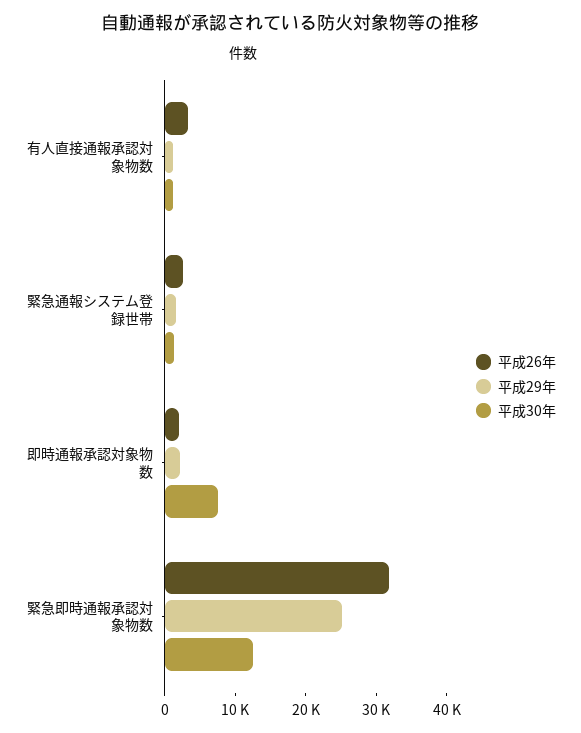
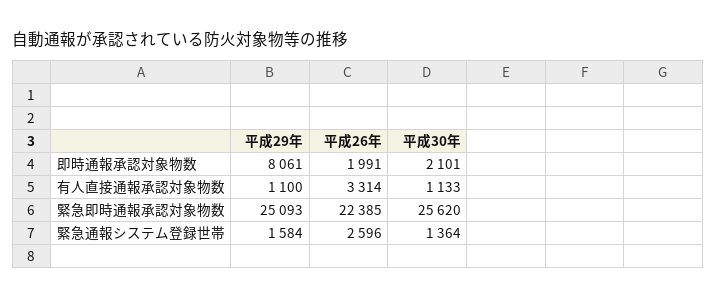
  {
    "平成26年": {
      "有人直接通報承認対象物数": 3314,
      "緊急通報システム登録世帯": 2596,
      "即時通報承認対象物数": 1991,
-     "緊急即時通報承認対象物数": 32000
+     "緊急即時通報承認対象物数": 22385
    },
    "平成29年": {
      "有人直接通報承認対象物数": 1100,
      "緊急通報システム登録世帯": 1584,
-     "即時通報承認対象物数": 2000,
+     "即時通報承認対象物数": 8061,
      "緊急即時通報承認対象物数": 25093
    },
    "平成30年": {
      "有人直接通報承認対象物数": 1133,
      "緊急通報システム登録世帯": 1364,
-     "即時通報承認対象物数": 8000,
+     "即時通報承認対象物数": 2101,
-     "緊急即時通報承認対象物数": 12000
+     "緊急即時通報承認対象物数": 25620
    }
  }

